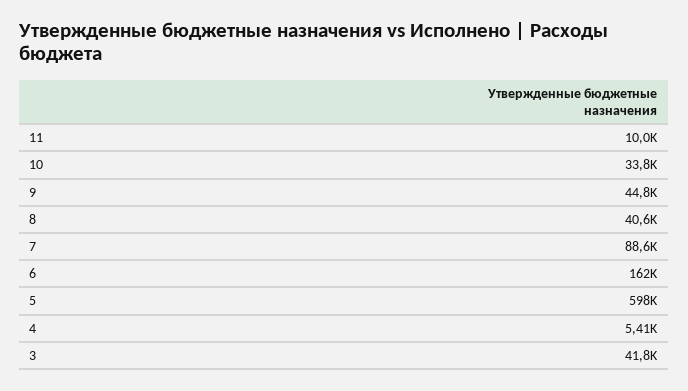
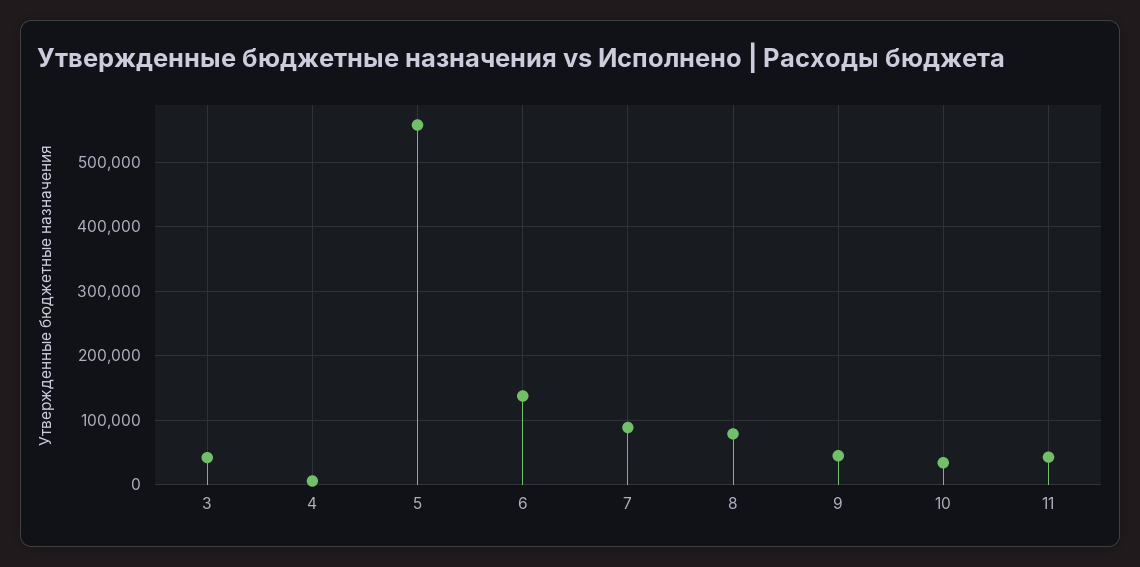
  {
-   "11": 10000,
+   "11": 40000,
    "10": 33800,
    "9": 44800,
-   "8": 40600,
+   "8": 80000,
    "7": 88600,
-   "6": 162000,
+   "6": 140000,
-   "5": 598000,
+   "5": 560000,
    "4": 5410,
    "3": 41800
  }

